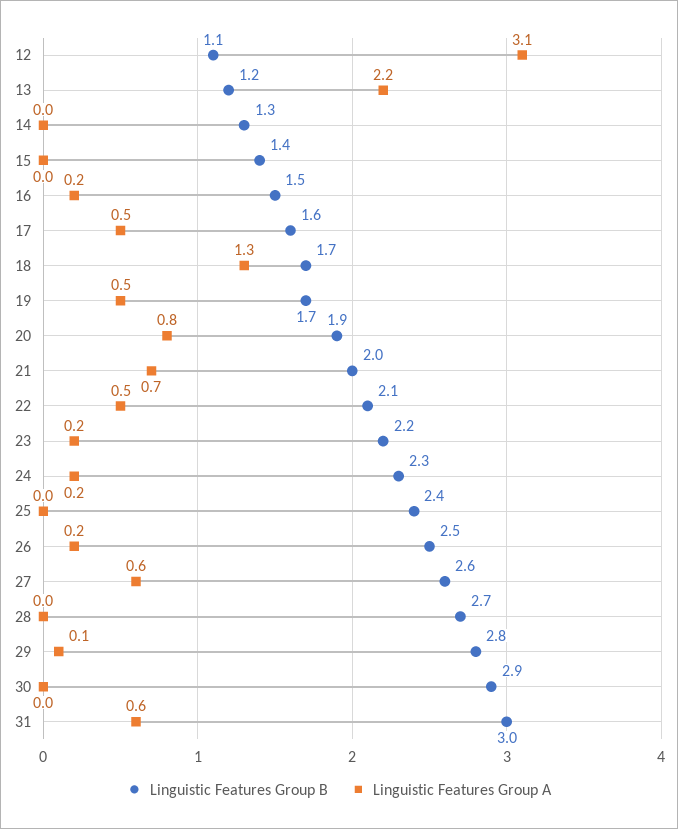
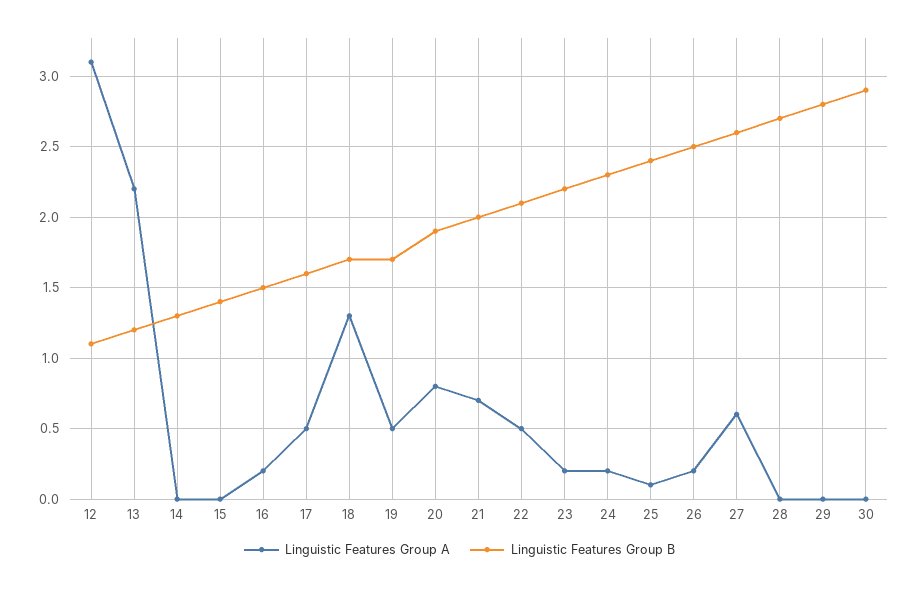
  {
    "Linguistic Features Group B": {
      "12": 1.1,
      "13": 1.2,
      "14": 1.3,
      "15": 1.4,
      "16": 1.5,
      "17": 1.6,
      "18": 1.7,
      "19": 1.7,
      "20": 1.9,
      "21": 2,
      "22": 2.1,
      "23": 2.2,
      "24": 2.3,
      "25": 2.4,
      "26": 2.5,
      "27": 2.6,
      "28": 2.7,
      "29": 2.8,
-     "30": 2.9,
+     "30": 2.9
-     "31": 3
    },
    "Linguistic Features Group A": {
      "12": 3.1,
      "13": 2.2,
      "14": 0,
      "15": 0,
      "16": 0.2,
      "17": 0.5,
      "18": 1.3,
      "19": 0.5,
      "20": 0.8,
      "21": 0.7,
      "22": 0.5,
      "23": 0.2,
      "24": 0.2,
-     "25": 0,
+     "25": 0.1,
      "26": 0.2,
      "27": 0.6,
      "28": 0,
-     "29": 0.1,
+     "29": 0,
-     "30": 0,
+     "30": 0
-     "31": 0.6
    }
  }

